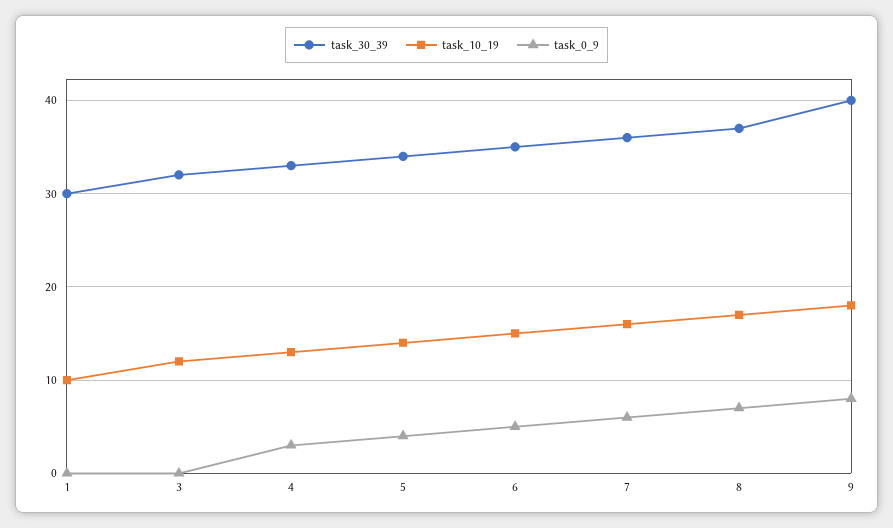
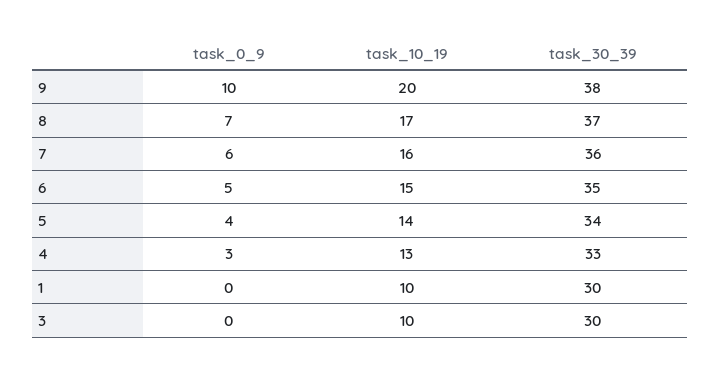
  {
    "task_30_39": {
      "1": 30,
-     "3": 32,
+     "3": 30,
      "4": 33,
      "5": 34,
      "6": 35,
      "7": 36,
      "8": 37,
-     "9": 40
+     "9": 38
    },
    "task_10_19": {
      "1": 10,
-     "3": 12,
+     "3": 10,
      "4": 13,
      "5": 14,
      "6": 15,
      "7": 16,
      "8": 17,
-     "9": 18
+     "9": 20
    },
    "task_0_9": {
      "1": 0,
      "3": 0,
      "4": 3,
      "5": 4,
      "6": 5,
      "7": 6,
      "8": 7,
-     "9": 8
+     "9": 10
    }
  }

